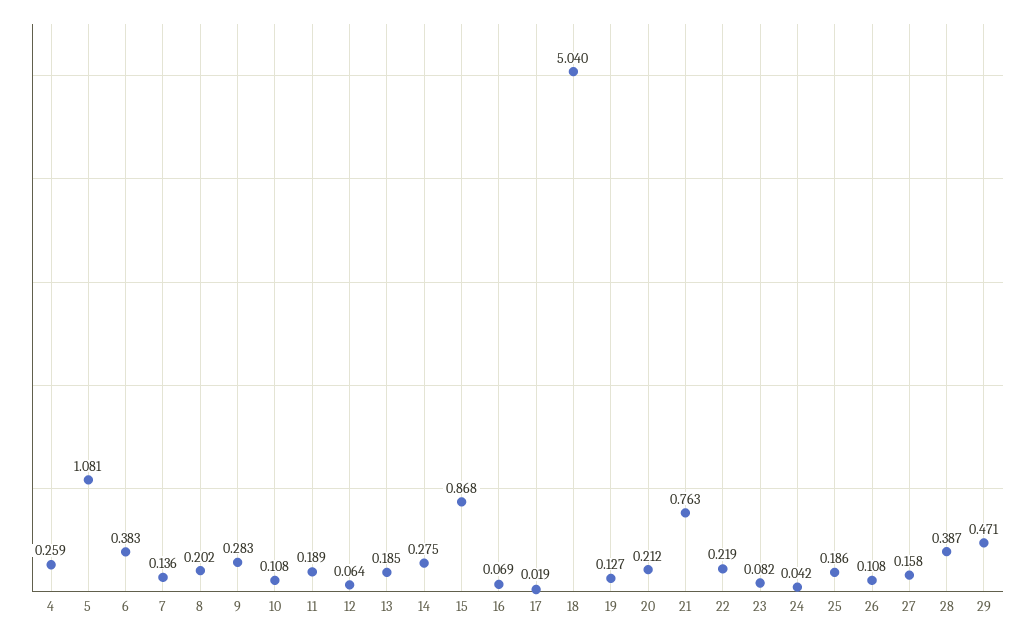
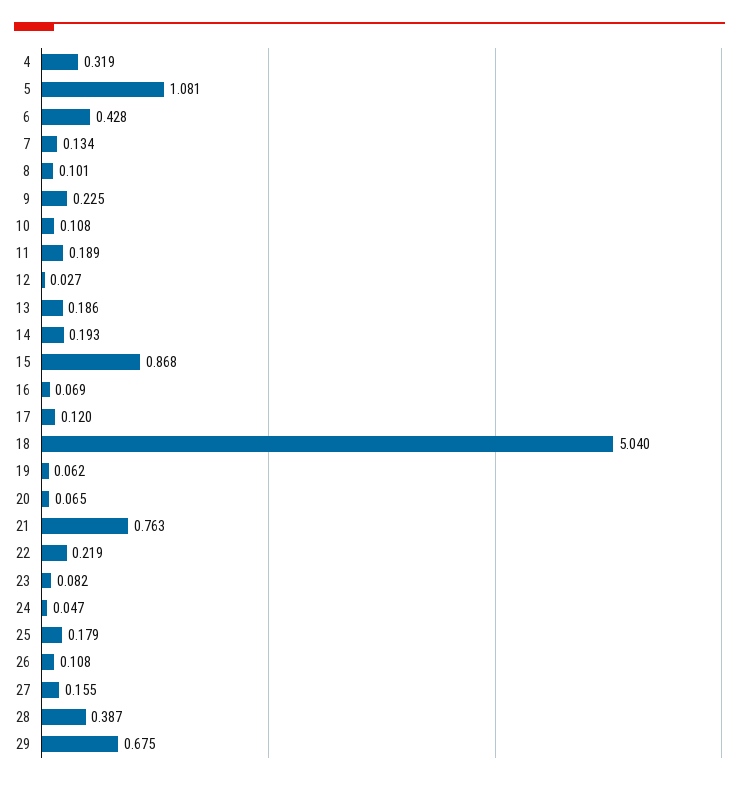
  {
-   "4": 0.259,
+   "4": 0.319,
    "5": 1.081,
-   "6": 0.383,
+   "6": 0.428,
-   "7": 0.136,
+   "7": 0.134,
-   "8": 0.202,
+   "8": 0.101,
-   "9": 0.283,
+   "9": 0.225,
    "10": 0.108,
    "11": 0.189,
-   "12": 0.064,
+   "12": 0.027,
-   "13": 0.185,
+   "13": 0.186,
-   "14": 0.275,
+   "14": 0.193,
    "15": 0.868,
    "16": 0.069,
-   "17": 0.019,
+   "17": 0.12,
    "18": 5.04,
-   "19": 0.127,
+   "19": 0.062,
-   "20": 0.212,
+   "20": 0.065,
    "21": 0.763,
    "22": 0.219,
    "23": 0.082,
-   "24": 0.042,
+   "24": 0.047,
-   "25": 0.186,
+   "25": 0.179,
    "26": 0.108,
-   "27": 0.158,
+   "27": 0.155,
    "28": 0.387,
-   "29": 0.471
+   "29": 0.675
  }

